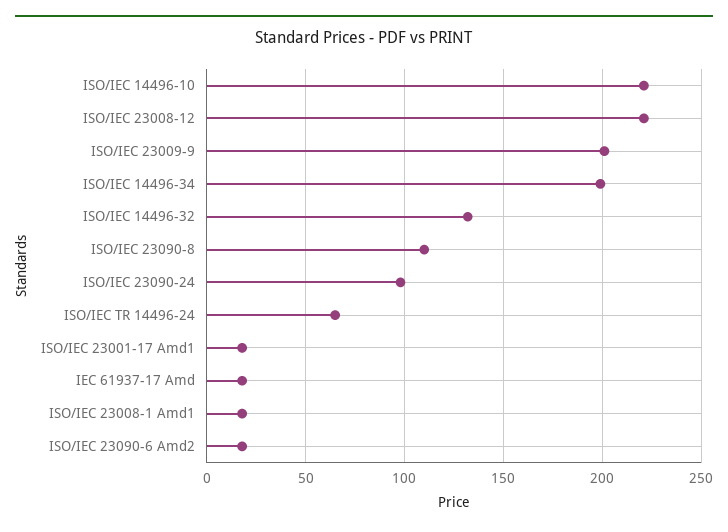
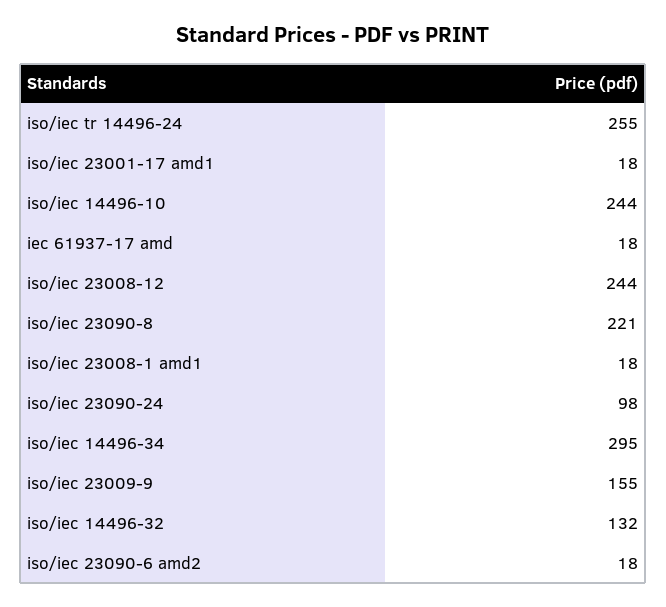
  {
-   "ISO/IEC 14496-10": 220,
+   "ISO/IEC 14496-10": 244,
-   "ISO/IEC 23008-12": 220,
+   "ISO/IEC 23008-12": 244,
-   "ISO/IEC 23009-9": 200,
+   "ISO/IEC 23009-9": 155,
-   "ISO/IEC 14496-34": 200,
+   "ISO/IEC 14496-34": 295,
    "ISO/IEC 14496-32": 132,
-   "ISO/IEC 23090-8": 110,
+   "ISO/IEC 23090-8": 221,
    "ISO/IEC 23090-24": 98,
-   "ISO/IEC TR 14496-24": 65,
+   "ISO/IEC TR 14496-24": 255,
    "ISO/IEC 23001-17 Amd1": 18,
    "IEC 61937-17 Amd": 18,
    "ISO/IEC 23008-1 Amd1": 18,
    "ISO/IEC 23090-6 Amd2": 18
  }

